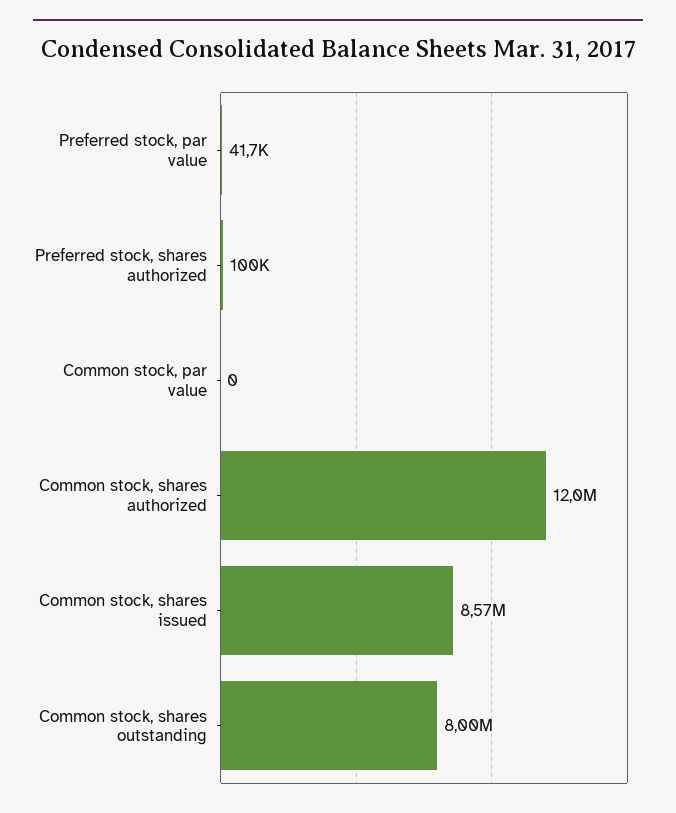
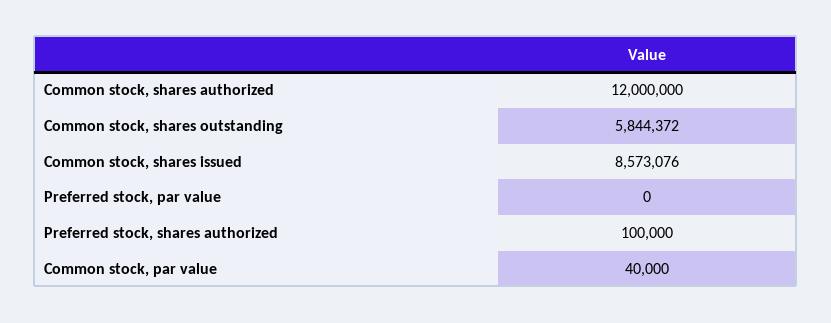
  {
-   "Preferred stock, par value": 41700,
+   "Preferred stock, par value": 0,
    "Preferred stock, shares authorized": 100000,
-   "Common stock, par value": 0,
+   "Common stock, par value": 40000,
    "Common stock, shares authorized": 12000000,
    "Common stock, shares issued": 8573076,
-   "Common stock, shares outstanding": 8000000
+   "Common stock, shares outstanding": 5844372
  }

